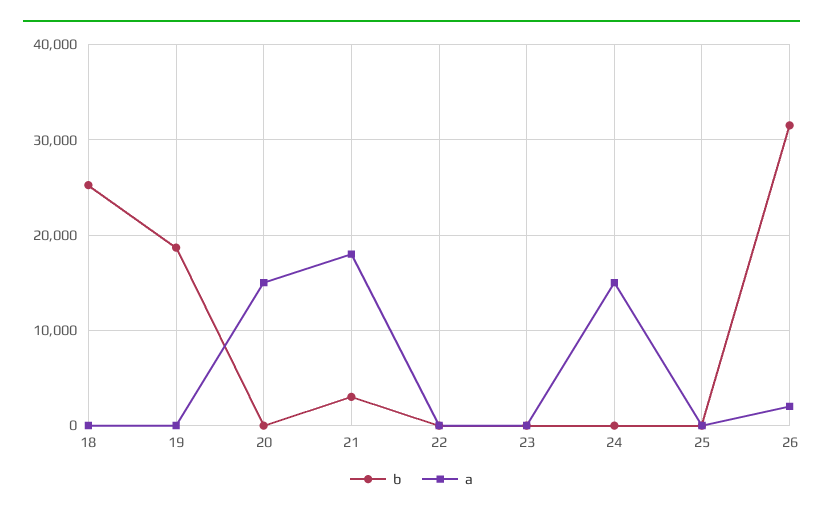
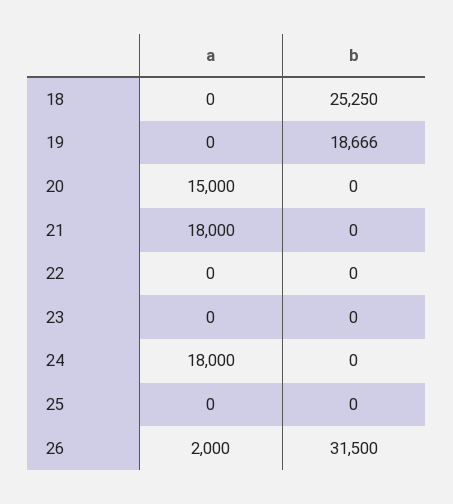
  {
    "b": {
      "18": 25250,
      "19": 18666,
      "20": 0,
-     "21": 3000,
+     "21": 0,
      "22": 0,
      "23": 0,
      "24": 0,
      "25": 0,
      "26": 31500
    },
    "a": {
      "18": 0,
      "19": 0,
      "20": 15000,
      "21": 18000,
      "22": 0,
      "23": 0,
-     "24": 15000,
+     "24": 18000,
      "25": 0,
      "26": 2000
    }
  }

